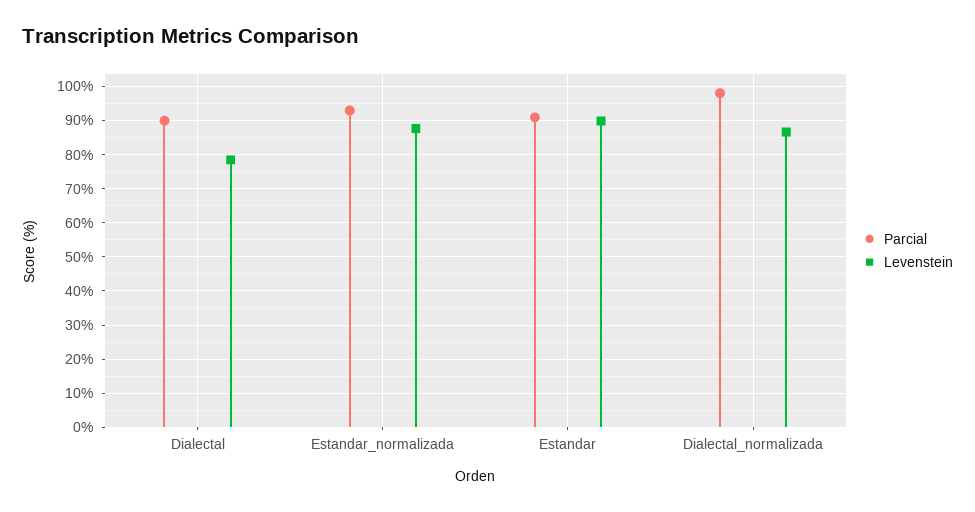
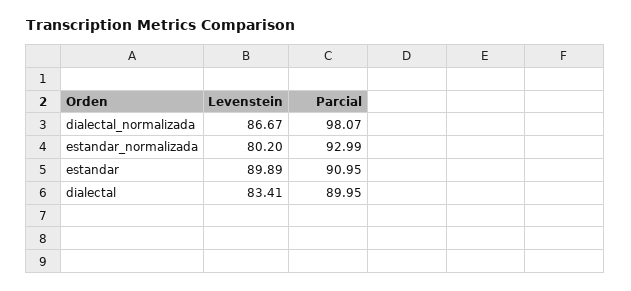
  {
    "Parcial": {
      "Dialectal": 89.95,
      "Estandar_normalizada": 92.99,
      "Estandar": 90.95,
      "Dialectal_normalizada": 98.07
    },
    "Levenstein": {
-     "Dialectal": 78,
+     "Dialectal": 83.41,
-     "Estandar_normalizada": 88,
+     "Estandar_normalizada": 80.2,
      "Estandar": 89.89,
      "Dialectal_normalizada": 86.67
    }
  }

